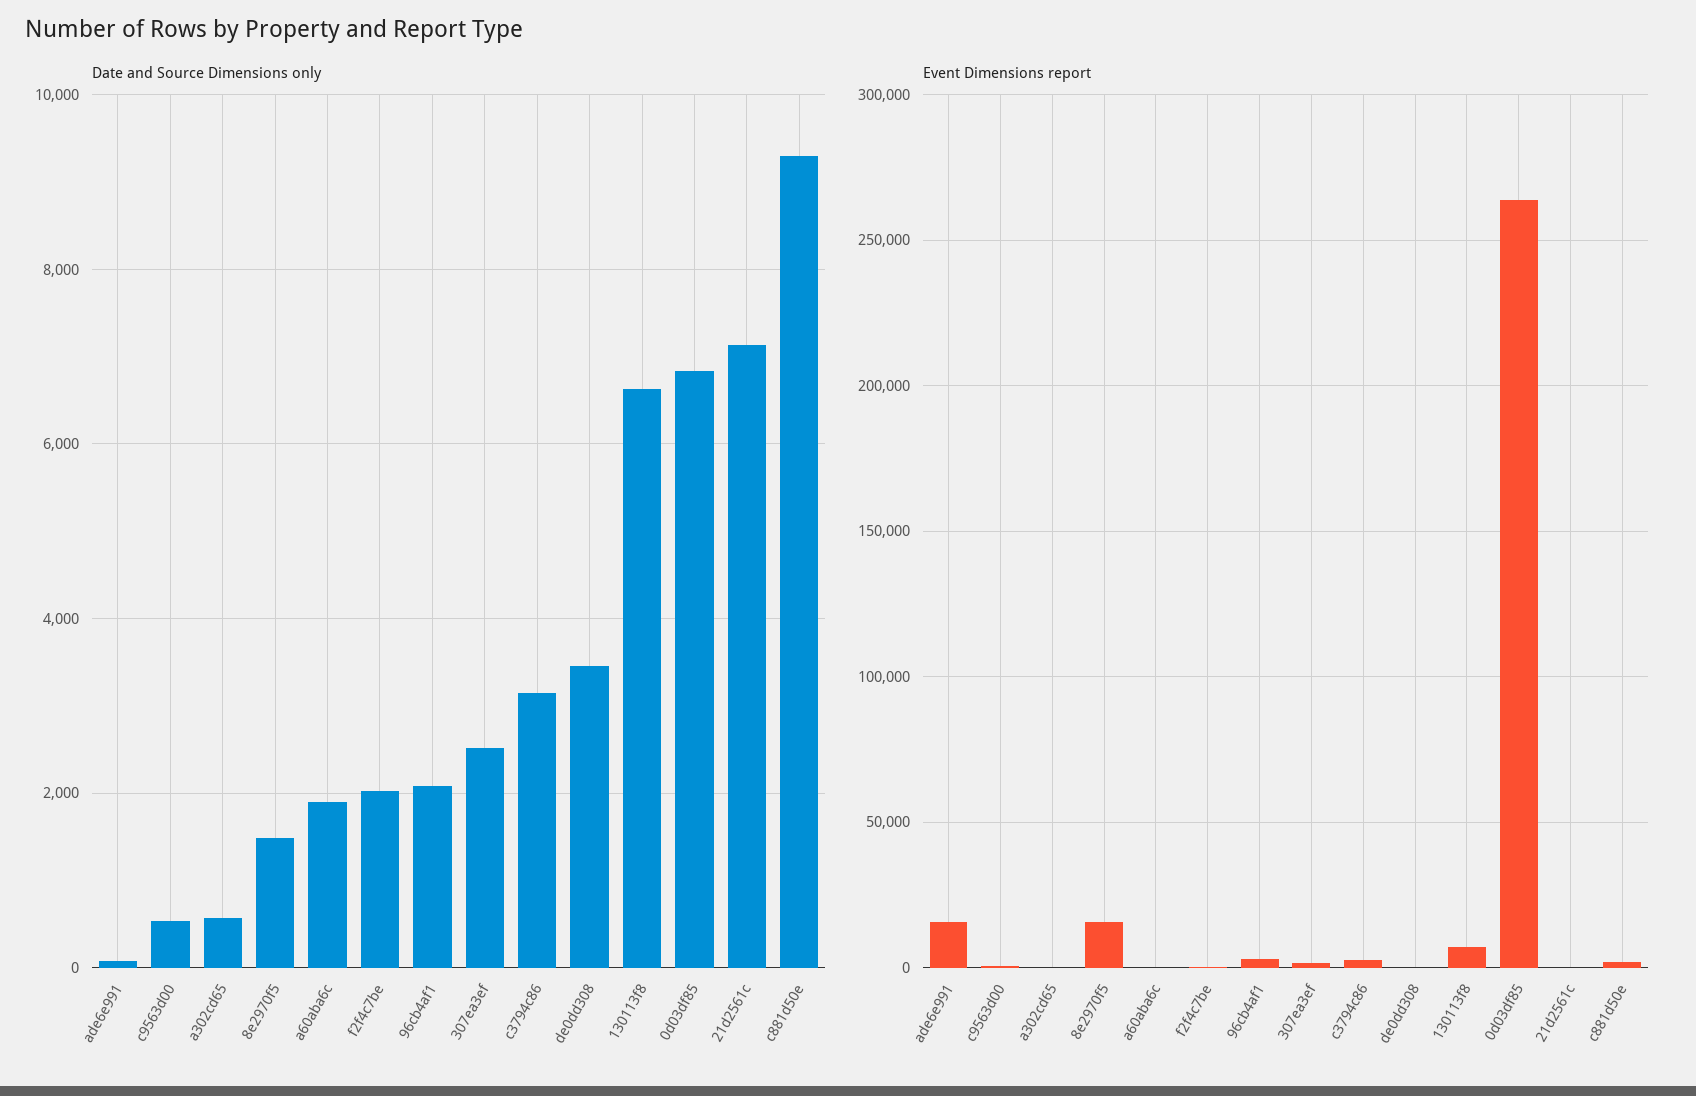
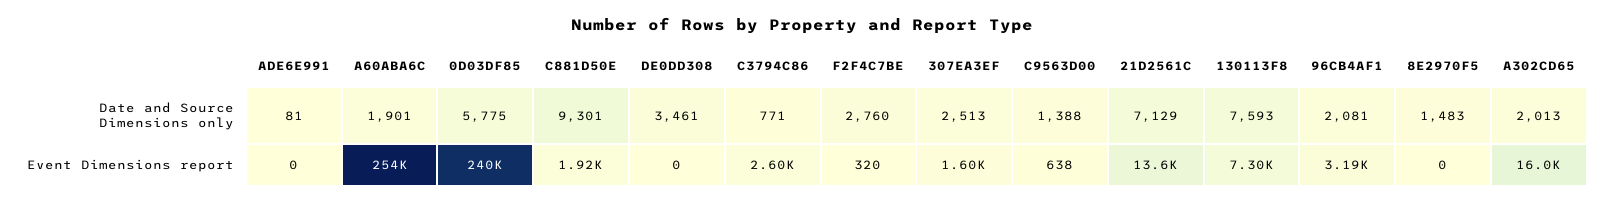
  {
    "Date and Source Dimensions only": {
      "ade6e991": 81,
-     "c9563d00": 600,
+     "c9563d00": 1388,
-     "a302cd65": 600,
+     "a302cd65": 2013,
      "8e2970f5": 1483,
      "a60aba6c": 1901,
-     "f2f4c7be": 2000,
+     "f2f4c7be": 2760,
      "96cb4af1": 2081,
      "307ea3ef": 2513,
-     "c3794c86": 3200,
+     "c3794c86": 771,
      "de0dd308": 3461,
-     "130113f8": 6600,
+     "130113f8": 7593,
-     "0d03df85": 6800,
+     "0d03df85": 5775,
      "21d2561c": 7129,
      "c881d50e": 9301
    },
    "Event Dimensions report": {
-     "ade6e991": 15000,
+     "ade6e991": 0,
      "c9563d00": 638,
-     "a302cd65": 0,
+     "a302cd65": 16000,
-     "8e2970f5": 15000,
+     "8e2970f5": 0,
-     "a60aba6c": 0,
+     "a60aba6c": 254000,
      "f2f4c7be": 320,
      "96cb4af1": 3190,
      "307ea3ef": 1600,
      "c3794c86": 2600,
      "de0dd308": 0,
      "130113f8": 7300,
-     "0d03df85": 265000,
+     "0d03df85": 240000,
-     "21d2561c": 0,
+     "21d2561c": 13600,
      "c881d50e": 1920
    }
  }

